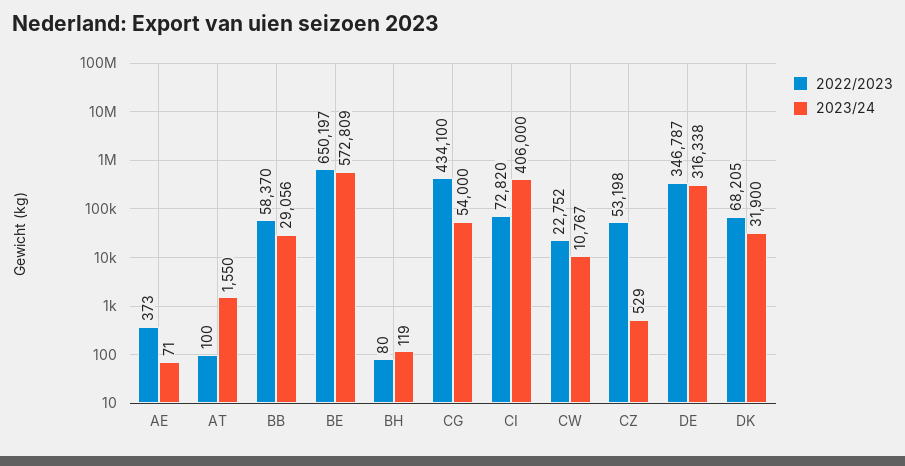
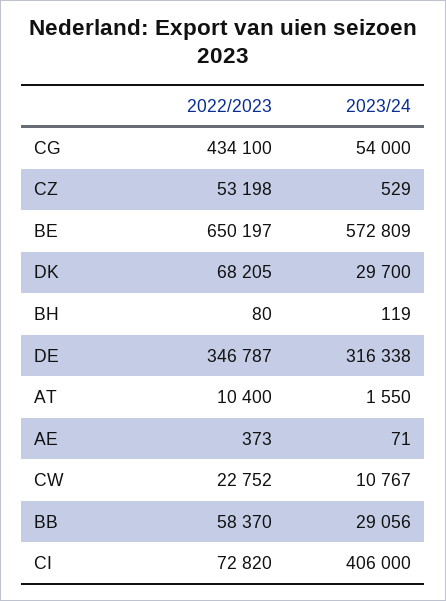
  {
    "2022/2023": {
      "AE": 373,
-     "AT": 100,
+     "AT": 10400,
      "BB": 58370,
      "BE": 650197,
      "BH": 80,
      "CG": 434100,
      "CI": 72820,
      "CW": 22752,
      "CZ": 53198,
      "DE": 346787,
      "DK": 68205
    },
    "2023/24": {
      "AE": 71,
      "AT": 1550,
      "BB": 29056,
      "BE": 572809,
      "BH": 119,
      "CG": 54000,
      "CI": 406000,
      "CW": 10767,
      "CZ": 529,
      "DE": 316338,
-     "DK": 31900
+     "DK": 29700
    }
  }

